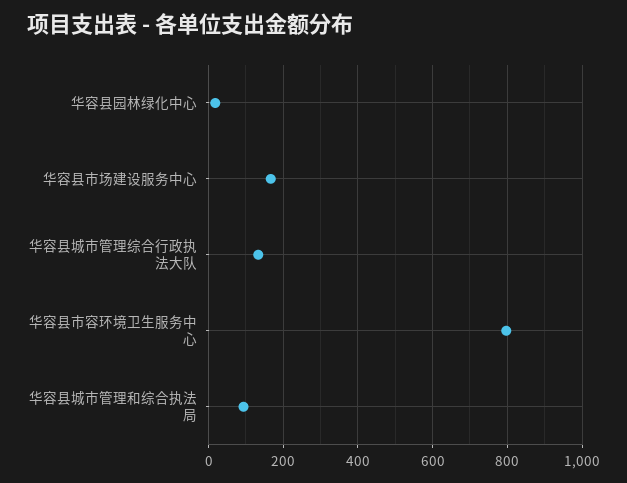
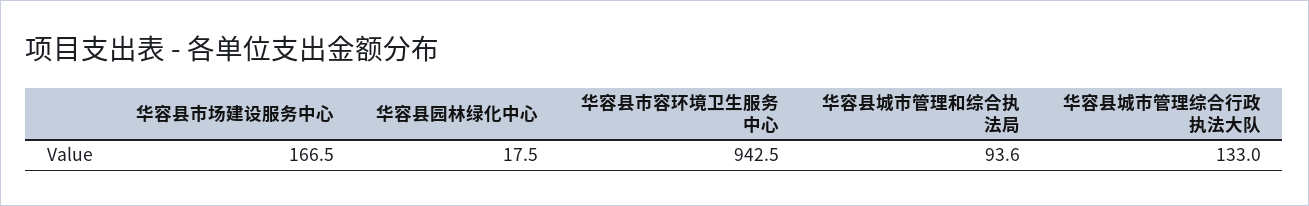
  {
    "华容县园林绿化中心": 17.5,
    "华容县市场建设服务中心": 166.5,
    "华容县城市管理综合行政执法大队": 133,
-   "华容县市容环境卫生服务中心": 800,
+   "华容县市容环境卫生服务中心": 942.5,
    "华容县城市管理和综合执法局": 93.6
  }

